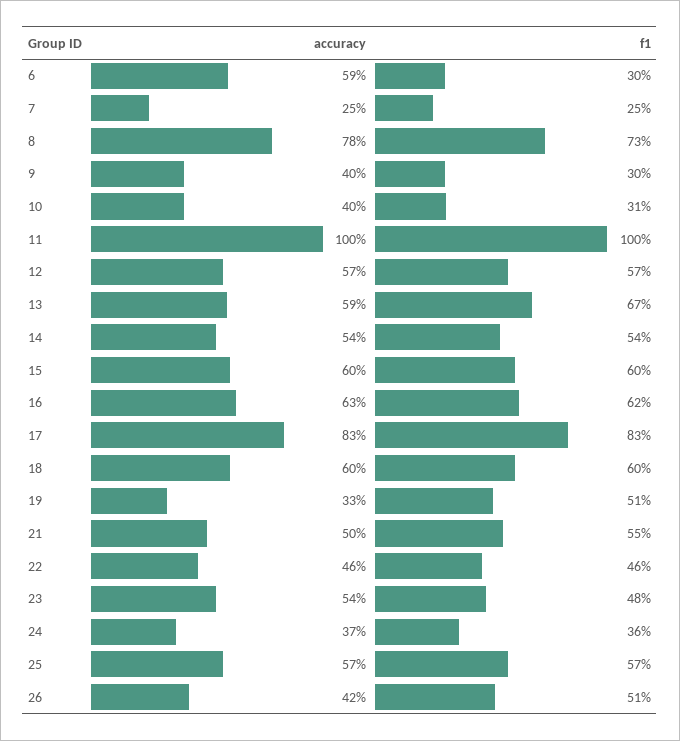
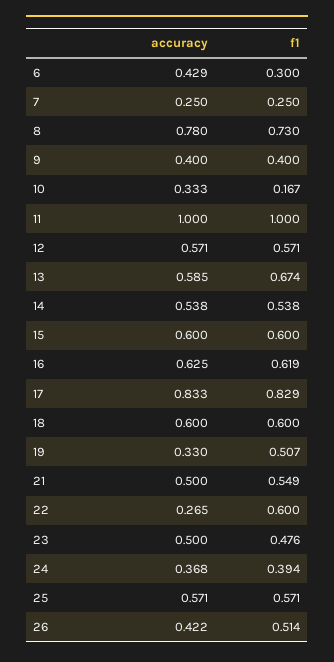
  {
    "accuracy": {
-     "6": 0.59,
+     "6": 0.429,
      "7": 0.25,
      "8": 0.78,
      "9": 0.4,
-     "10": 0.4,
+     "10": 0.333,
      "11": 1,
      "12": 0.571,
      "13": 0.585,
      "14": 0.538,
      "15": 0.6,
      "16": 0.625,
      "17": 0.833,
      "18": 0.6,
      "19": 0.33,
      "21": 0.5,
-     "22": 0.46,
+     "22": 0.265,
-     "23": 0.54,
+     "23": 0.5,
      "24": 0.368,
      "25": 0.571,
      "26": 0.422
    },
    "f1": {
      "6": 0.3,
      "7": 0.25,
      "8": 0.73,
-     "9": 0.3,
+     "9": 0.4,
-     "10": 0.31,
+     "10": 0.167,
      "11": 1,
      "12": 0.571,
      "13": 0.674,
      "14": 0.538,
      "15": 0.6,
      "16": 0.619,
      "17": 0.829,
      "18": 0.6,
      "19": 0.507,
      "21": 0.549,
-     "22": 0.46,
+     "22": 0.6,
      "23": 0.476,
-     "24": 0.36,
+     "24": 0.394,
      "25": 0.571,
      "26": 0.514
    }
  }

